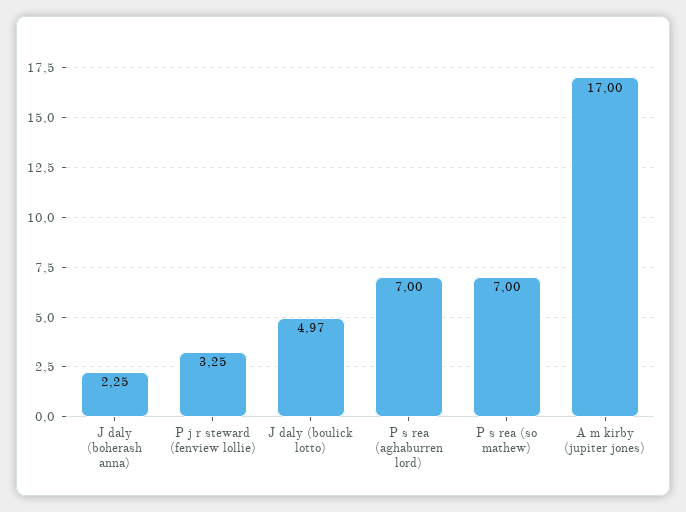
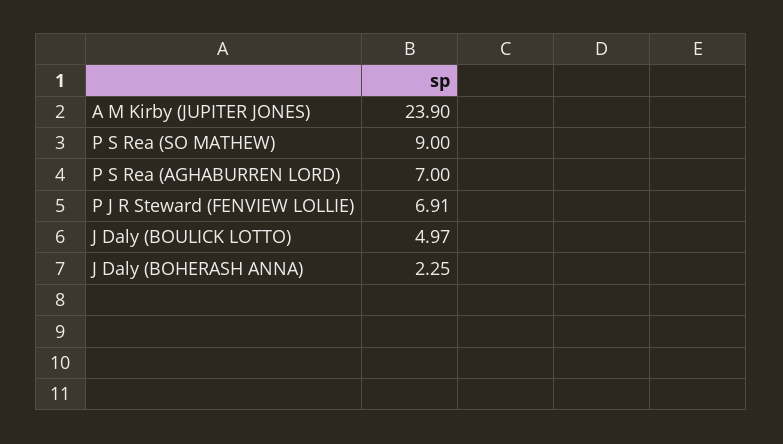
  {
    "J daly (boherash anna)": 2.25,
-   "P j r steward (fenview lollie)": 3.25,
+   "P j r steward (fenview lollie)": 6.91,
    "J daly (boulick lotto)": 4.97,
    "P s rea (aghaburren lord)": 7,
-   "P s rea (so mathew)": 7,
+   "P s rea (so mathew)": 9,
-   "A m kirby (jupiter jones)": 17
+   "A m kirby (jupiter jones)": 23.9
  }

